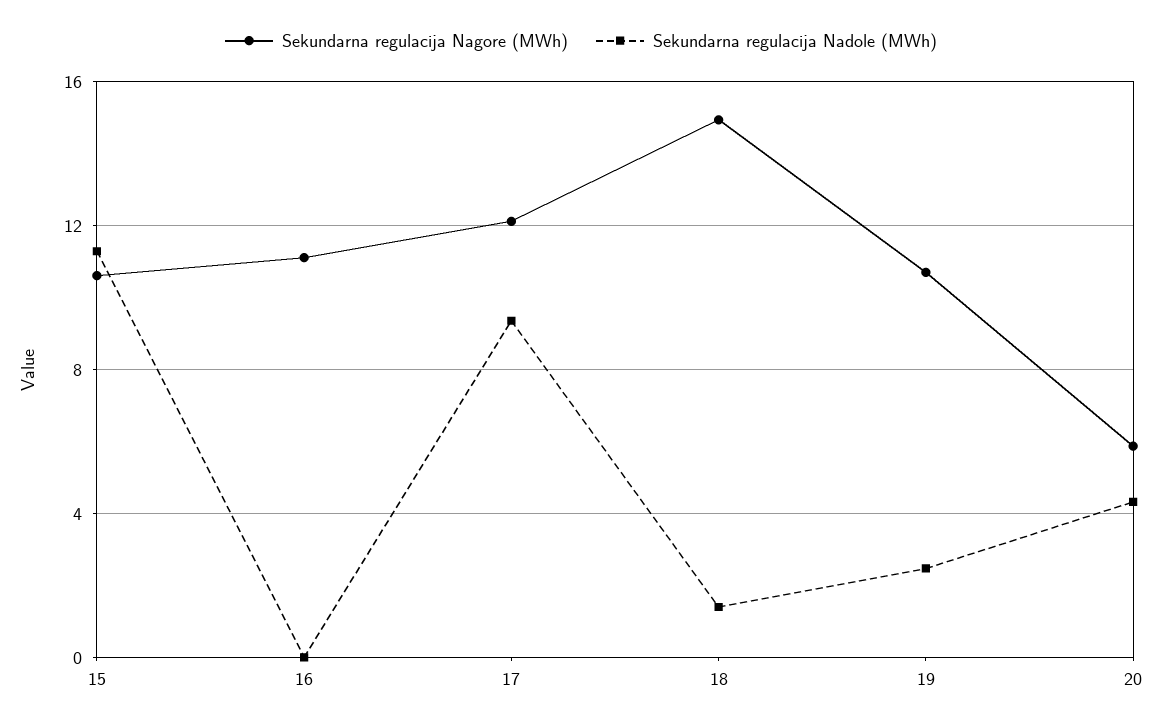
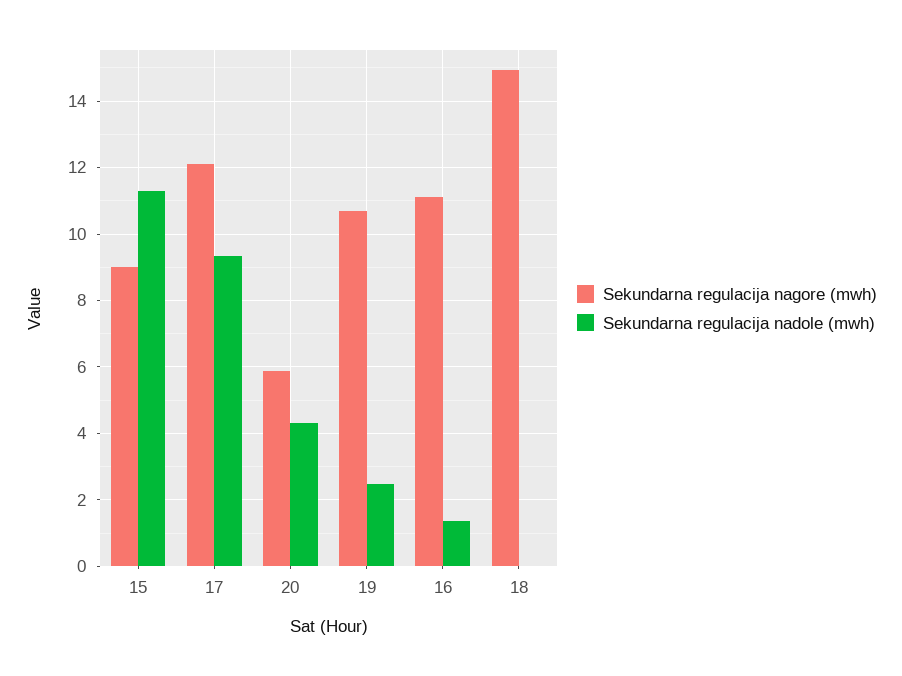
  {
    "Sekundarna regulacija Nagore (MWh)": {
-     "15": 10.5,
+     "15": 9,
      "16": 11.2,
      "17": 12.2,
      "18": 15,
      "19": 10.6,
      "20": 5.8
    },
    "Sekundarna regulacija Nadole (MWh)": {
      "15": 11.2,
-     "16": 0,
+     "16": 1.4,
      "17": 9.4,
-     "18": 1.5,
+     "18": 0,
      "19": 2.4,
      "20": 4.4
    }
  }

